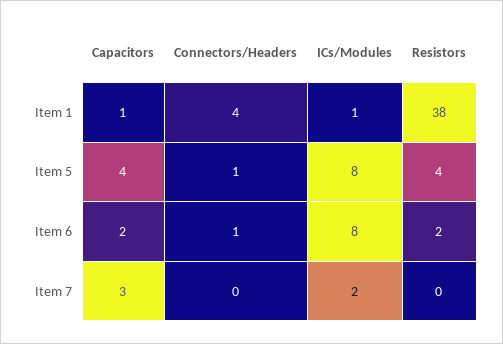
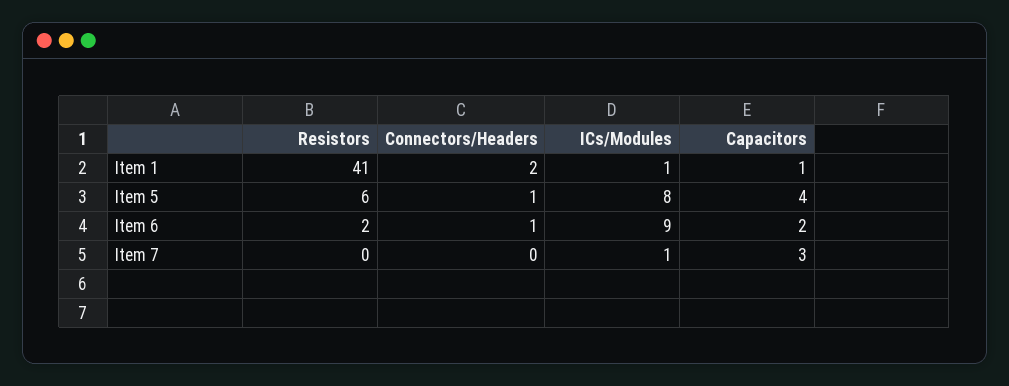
  {
    "Capacitors": {
      "Item 1": 1,
      "Item 5": 4,
      "Item 6": 2,
      "Item 7": 3
    },
    "Connectors/Headers": {
-     "Item 1": 4,
+     "Item 1": 2,
      "Item 5": 1,
      "Item 6": 1,
      "Item 7": 0
    },
    "ICs/Modules": {
      "Item 1": 1,
      "Item 5": 8,
-     "Item 6": 8,
+     "Item 6": 9,
-     "Item 7": 2
+     "Item 7": 1
    },
    "Resistors": {
-     "Item 1": 38,
+     "Item 1": 41,
-     "Item 5": 4,
+     "Item 5": 6,
      "Item 6": 2,
      "Item 7": 0
    }
  }

